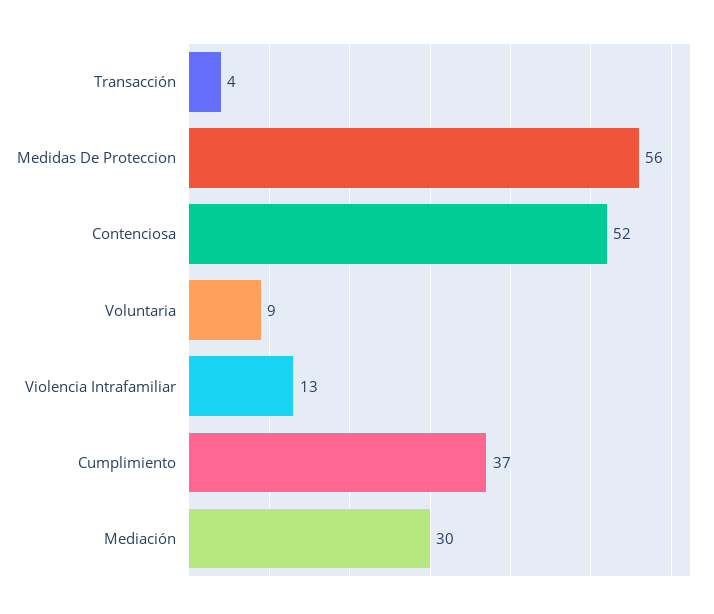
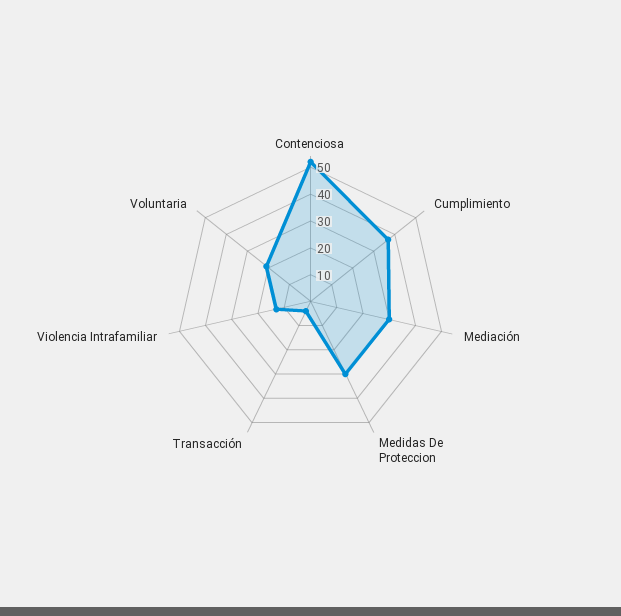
  {
    "Transacción": 4,
-   "Medidas De Proteccion": 56,
+   "Medidas De Proteccion": 30,
    "Contenciosa": 52,
-   "Voluntaria": 9,
+   "Voluntaria": 20,
    "Violencia Intrafamiliar": 13,
    "Cumplimiento": 37,
    "Mediación": 30
  }

